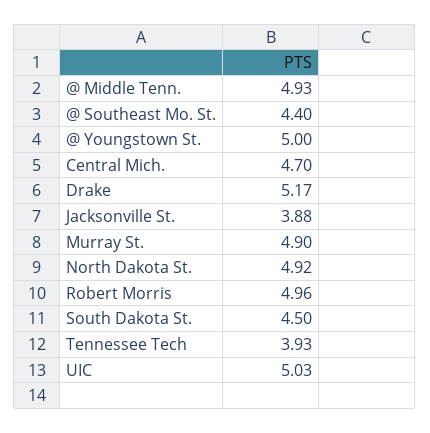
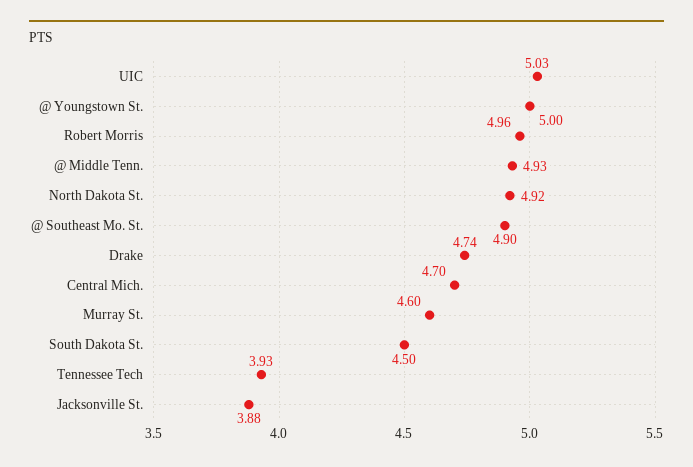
  {
    "@ Middle Tenn.": 4.93,
-   "@ Southeast Mo. St.": 4.4,
+   "@ Southeast Mo. St.": 4.9,
    "@ Youngstown St.": 5,
    "Central Mich.": 4.7,
-   "Drake": 5.17,
+   "Drake": 4.74,
    "Jacksonville St.": 3.88,
-   "Murray St.": 4.9,
+   "Murray St.": 4.6,
    "North Dakota St.": 4.92,
    "Robert Morris": 4.96,
    "South Dakota St.": 4.5,
    "Tennessee Tech": 3.93,
    "UIC": 5.03
  }

